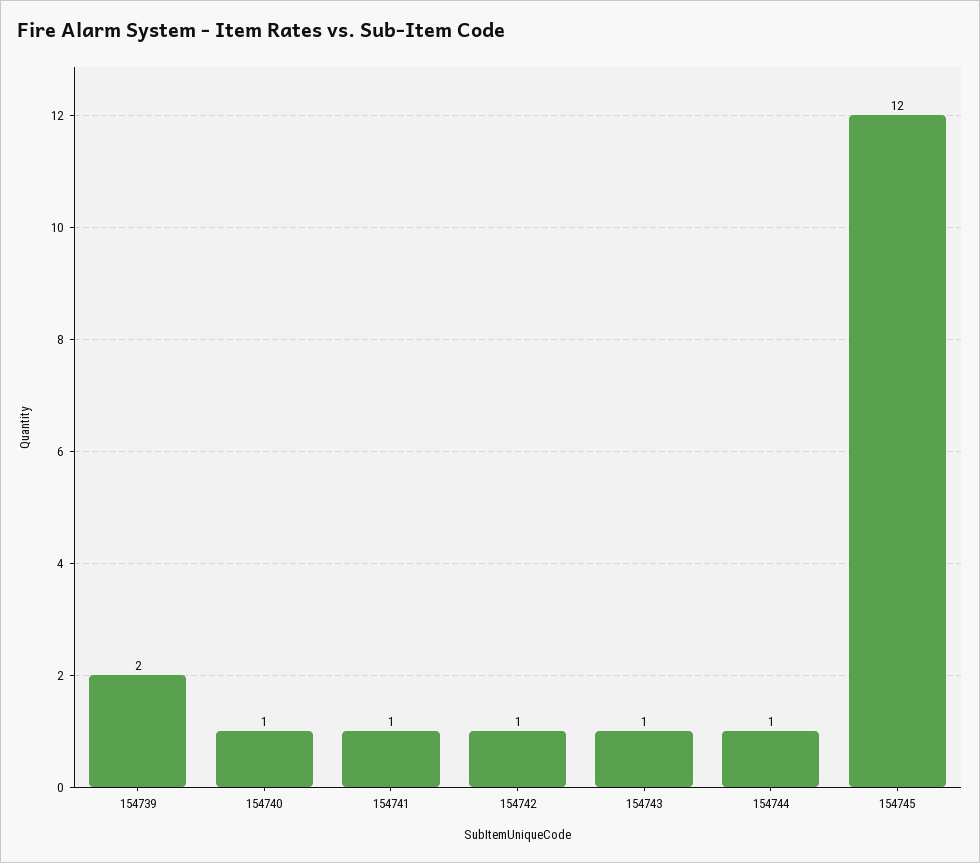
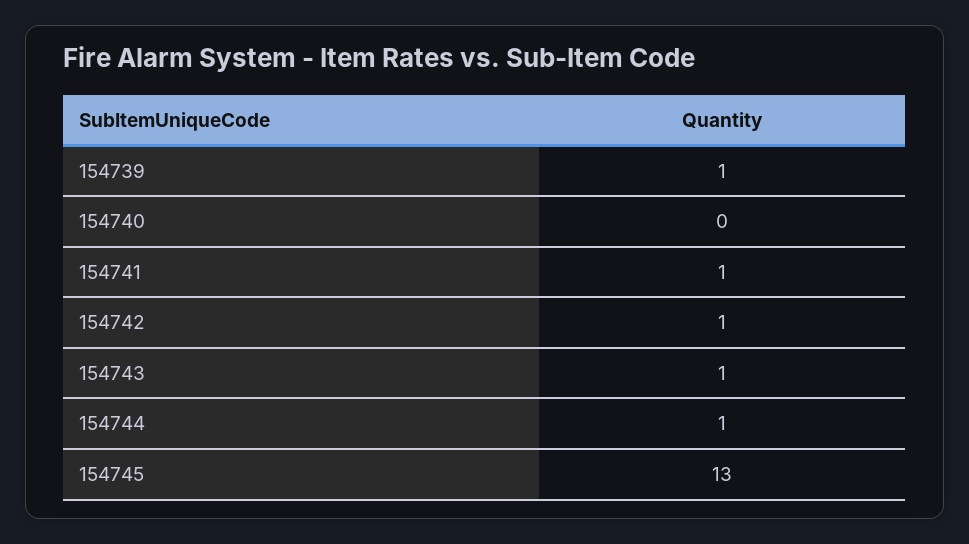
  {
-   "154739": 2,
+   "154739": 1,
-   "154740": 1,
+   "154740": 0,
    "154741": 1,
    "154742": 1,
    "154743": 1,
    "154744": 1,
-   "154745": 12
+   "154745": 13
  }

